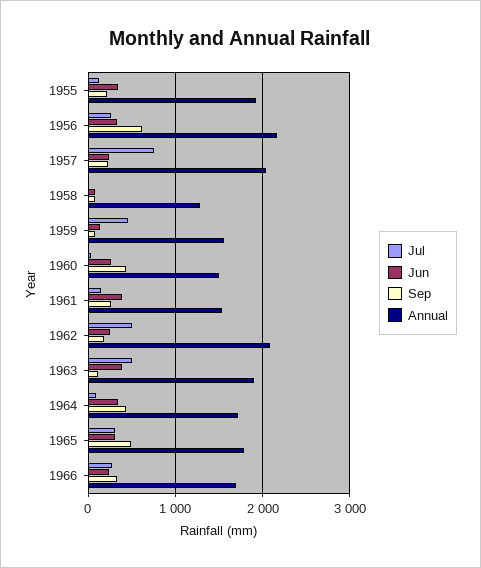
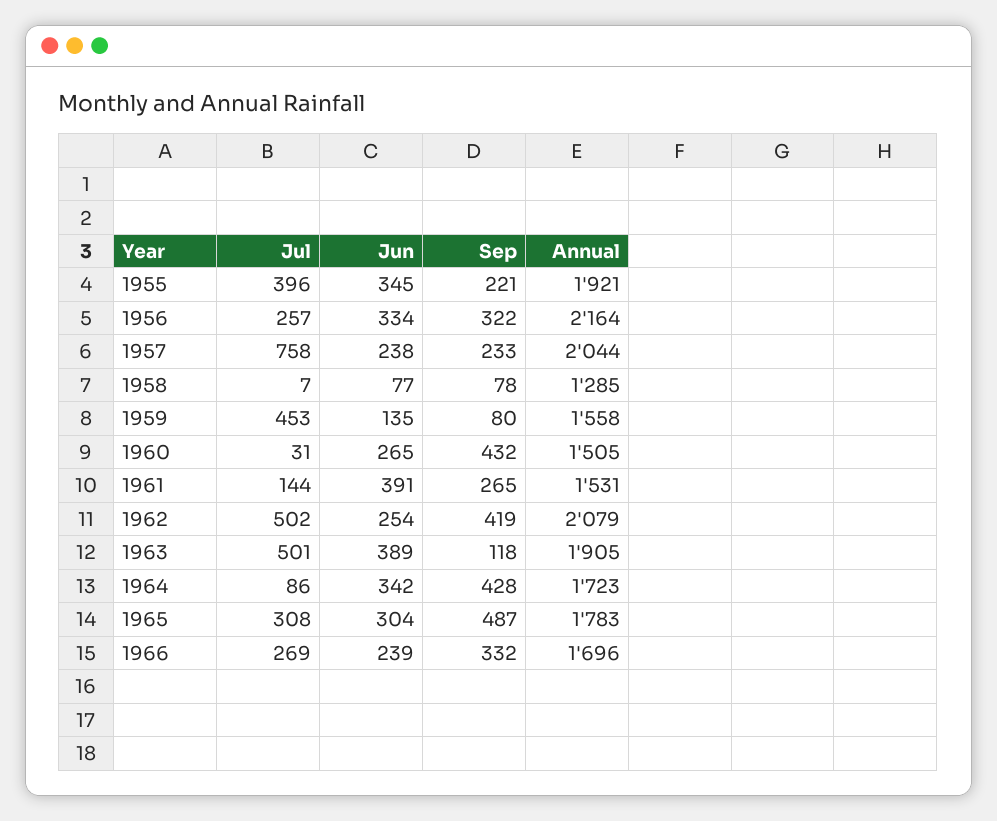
  {
    "Jul": {
-     "1955": 100,
+     "1955": 396,
      "1956": 257,
      "1957": 758,
      "1958": 7,
      "1959": 453,
      "1960": 31,
      "1961": 144,
      "1962": 502,
      "1963": 501,
      "1964": 86,
      "1965": 308,
      "1966": 269
    },
    "Jun": {
      "1955": 345,
      "1956": 334,
      "1957": 238,
      "1958": 77,
      "1959": 135,
      "1960": 265,
      "1961": 391,
      "1962": 254,
      "1963": 389,
      "1964": 342,
      "1965": 304,
      "1966": 239
    },
    "Sep": {
      "1955": 221,
-     "1956": 600,
+     "1956": 322,
      "1957": 233,
      "1958": 78,
      "1959": 80,
      "1960": 432,
      "1961": 265,
-     "1962": 200,
+     "1962": 419,
      "1963": 118,
      "1964": 428,
      "1965": 487,
      "1966": 332
    },
    "Annual": {
      "1955": 1921,
      "1956": 2164,
      "1957": 2044,
      "1958": 1285,
      "1959": 1558,
      "1960": 1505,
      "1961": 1531,
      "1962": 2079,
      "1963": 1905,
      "1964": 1723,
      "1965": 1783,
      "1966": 1696
    }
  }

